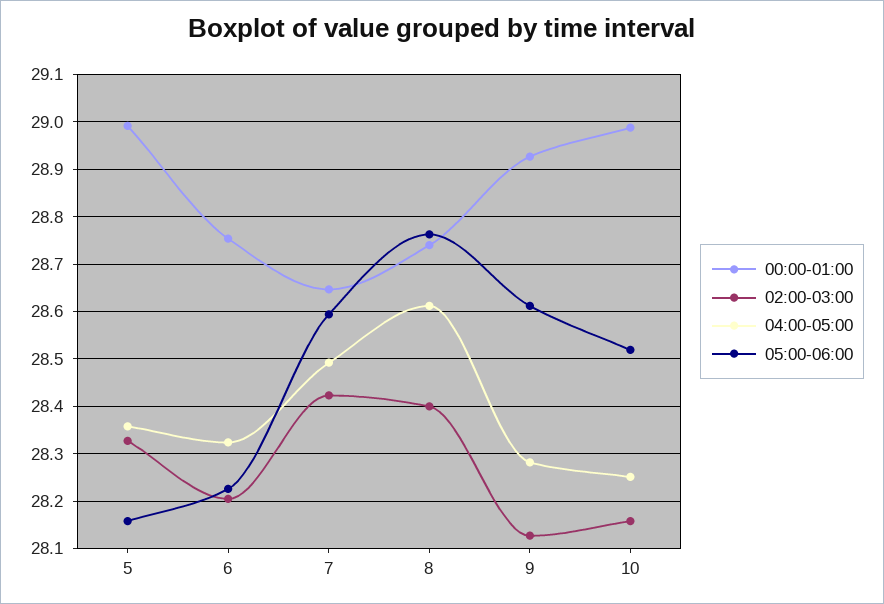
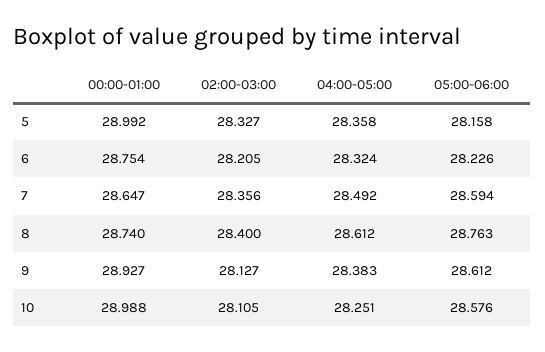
  {
    "00:00-01:00": {
      "5": 28.992,
      "6": 28.754,
      "7": 28.647,
      "8": 28.74,
      "9": 28.927,
      "10": 28.988
    },
    "02:00-03:00": {
      "5": 28.327,
      "6": 28.205,
-     "7": 28.42,
+     "7": 28.356,
      "8": 28.4,
      "9": 28.127,
-     "10": 28.16
+     "10": 28.105
    },
    "04:00-05:00": {
      "5": 28.358,
      "6": 28.324,
      "7": 28.492,
      "8": 28.612,
-     "9": 28.28,
+     "9": 28.383,
      "10": 28.251
    },
    "05:00-06:00": {
      "5": 28.158,
      "6": 28.226,
      "7": 28.594,
      "8": 28.763,
      "9": 28.612,
-     "10": 28.52
+     "10": 28.576
    }
  }

